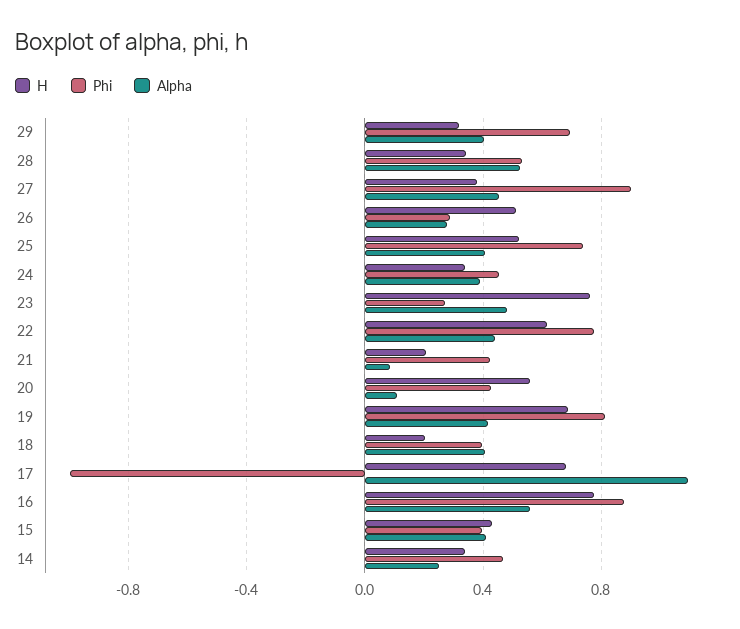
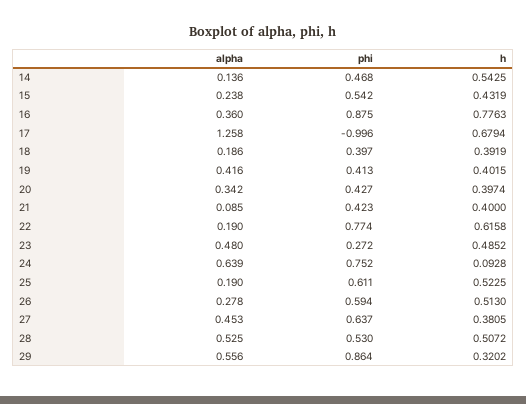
  {
    "H": {
      "29": 0.3202,
-     "28": 0.35,
+     "28": 0.5072,
      "27": 0.3805,
      "26": 0.513,
      "25": 0.5225,
-     "24": 0.35,
+     "24": 0.0928,
-     "23": 0.75,
+     "23": 0.4852,
      "22": 0.6158,
-     "21": 0.2,
+     "21": 0.4,
-     "20": 0.55,
+     "20": 0.3974,
-     "19": 0.7,
+     "19": 0.4015,
-     "18": 0.2,
+     "18": 0.3919,
      "17": 0.6794,
      "16": 0.7763,
      "15": 0.4319,
-     "14": 0.35
+     "14": 0.5425
    },
    "Phi": {
-     "29": 0.7,
+     "29": 0.864,
      "28": 0.53,
-     "27": 0.9,
+     "27": 0.637,
-     "26": 0.3,
+     "26": 0.594,
-     "25": 0.75,
+     "25": 0.611,
-     "24": 0.45,
+     "24": 0.752,
      "23": 0.272,
      "22": 0.774,
      "21": 0.423,
      "20": 0.427,
-     "19": 0.8,
+     "19": 0.413,
      "18": 0.397,
      "17": -0.996,
      "16": 0.875,
-     "15": 0.4,
+     "15": 0.542,
      "14": 0.468
    },
    "Alpha": {
-     "29": 0.4,
+     "29": 0.556,
      "28": 0.525,
      "27": 0.453,
      "26": 0.278,
-     "25": 0.4,
+     "25": 0.19,
-     "24": 0.4,
+     "24": 0.639,
      "23": 0.48,
-     "22": 0.45,
+     "22": 0.19,
      "21": 0.085,
-     "20": 0.1,
+     "20": 0.342,
      "19": 0.416,
-     "18": 0.4,
+     "18": 0.186,
-     "17": 1.1,
+     "17": 1.258,
-     "16": 0.55,
+     "16": 0.36,
-     "15": 0.4,
+     "15": 0.238,
-     "14": 0.25
+     "14": 0.136
    }
  }

